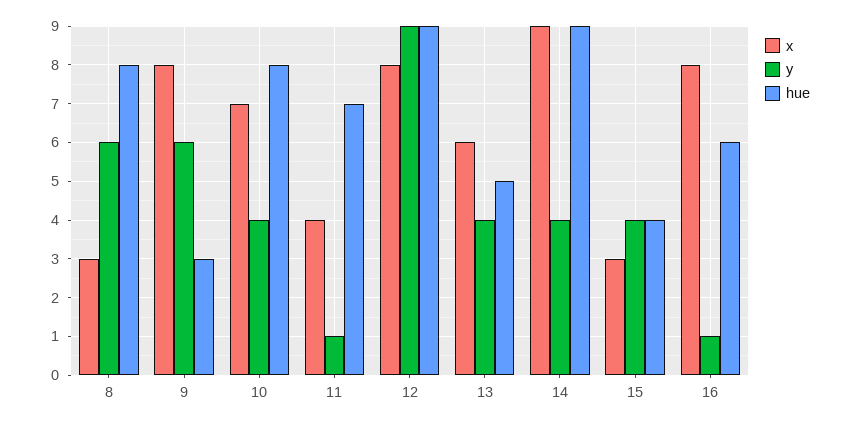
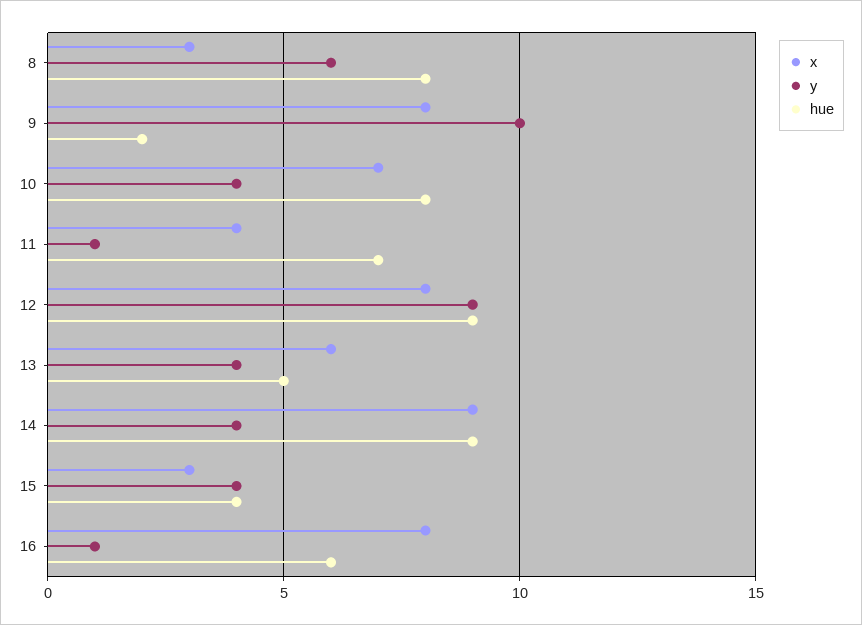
  {
    "x": {
      "8": 3,
      "9": 8,
      "10": 7,
      "11": 4,
      "12": 8,
      "13": 6,
      "14": 9,
      "15": 3,
      "16": 8
    },
    "y": {
      "8": 6,
-     "9": 6,
+     "9": 10,
      "10": 4,
      "11": 1,
      "12": 9,
      "13": 4,
      "14": 4,
      "15": 4,
      "16": 1
    },
    "hue": {
      "8": 8,
-     "9": 3,
+     "9": 2,
      "10": 8,
      "11": 7,
      "12": 9,
      "13": 5,
      "14": 9,
      "15": 4,
      "16": 6
    }
  }

